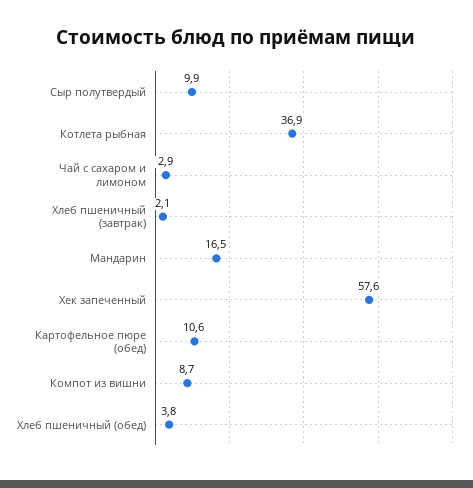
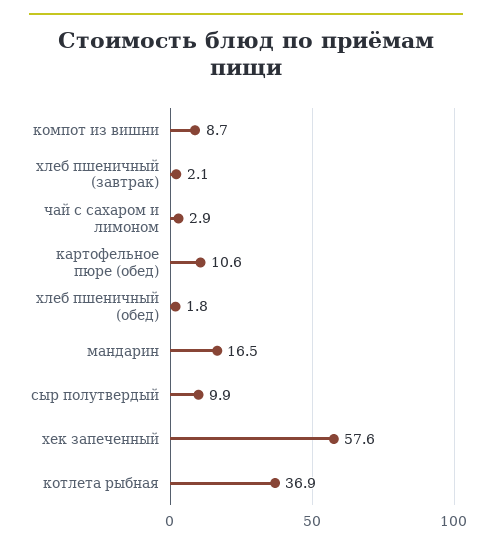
  {
    "Сыр полутвердый": 9.9,
    "Котлета рыбная": 36.9,
    "Чай с сахаром и лимоном": 2.9,
    "Хлеб пшеничный (завтрак)": 2.1,
    "Мандарин": 16.5,
    "Хек запеченный": 57.6,
    "Картофельное пюре (обед)": 10.6,
    "Компот из вишни": 8.7,
-   "Хлеб пшеничный (обед)": 3.8
+   "Хлеб пшеничный (обед)": 1.8
  }

